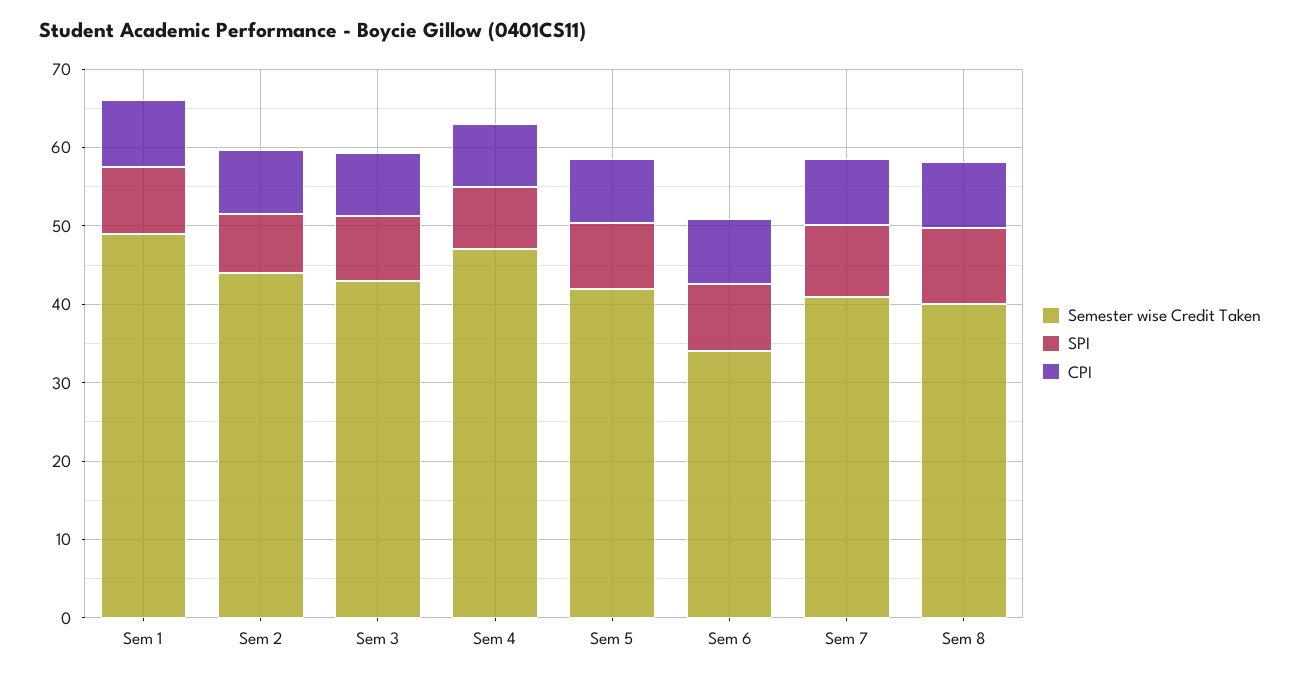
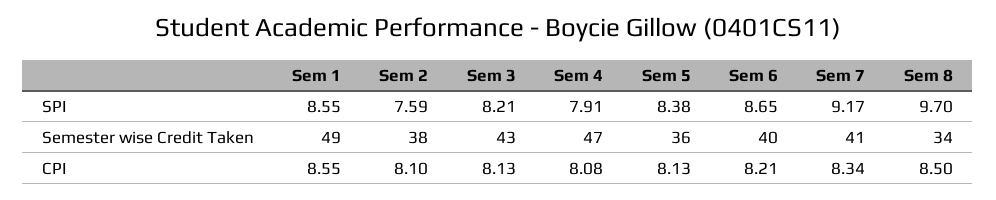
  {
    "Semester wise Credit Taken": {
      "Sem 1": 49,
-     "Sem 2": 44,
+     "Sem 2": 38,
      "Sem 3": 43,
      "Sem 4": 47,
-     "Sem 5": 42,
+     "Sem 5": 36,
-     "Sem 6": 34,
+     "Sem 6": 40,
      "Sem 7": 41,
-     "Sem 8": 40
+     "Sem 8": 34
    },
    "SPI": {
      "Sem 1": 8.55,
      "Sem 2": 7.59,
      "Sem 3": 8.21,
      "Sem 4": 7.91,
      "Sem 5": 8.38,
      "Sem 6": 8.65,
      "Sem 7": 9.17,
      "Sem 8": 9.7
    },
    "CPI": {
      "Sem 1": 8.55,
      "Sem 2": 8.1,
      "Sem 3": 8.13,
      "Sem 4": 8.08,
      "Sem 5": 8.13,
      "Sem 6": 8.21,
      "Sem 7": 8.34,
      "Sem 8": 8.5
    }
  }

